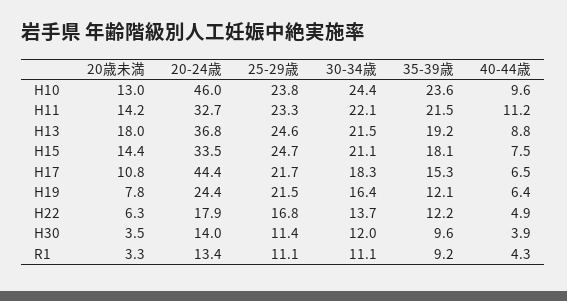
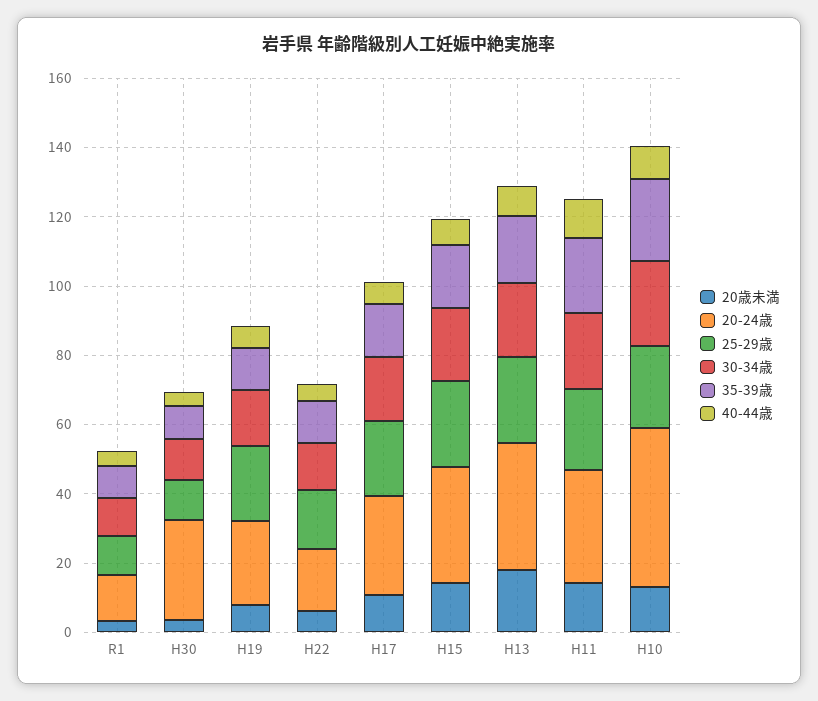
  {
    "20歳未満": {
      "H10": 13,
      "H11": 14.2,
      "H13": 18,
      "H15": 14.4,
      "H17": 10.8,
      "H19": 7.8,
      "H22": 6.3,
      "H30": 3.5,
      "R1": 3.3
    },
    "20-24歳": {
      "H10": 46,
      "H11": 32.7,
      "H13": 36.8,
      "H15": 33.5,
-     "H17": 44.4,
+     "H17": 30,
      "H19": 24.4,
      "H22": 17.9,
-     "H30": 14,
+     "H30": 30,
      "R1": 13.4
    },
    "25-29歳": {
      "H10": 23.8,
      "H11": 23.3,
      "H13": 24.6,
      "H15": 24.7,
      "H17": 21.7,
      "H19": 21.5,
      "H22": 16.8,
      "H30": 11.4,
      "R1": 11.1
    },
    "30-34歳": {
      "H10": 24.4,
      "H11": 22.1,
      "H13": 21.5,
      "H15": 21.1,
      "H17": 18.3,
      "H19": 16.4,
      "H22": 13.7,
      "H30": 12,
      "R1": 11.1
    },
    "35-39歳": {
      "H10": 23.6,
      "H11": 21.5,
      "H13": 19.2,
      "H15": 18.1,
      "H17": 15.3,
      "H19": 12.1,
      "H22": 12.2,
      "H30": 9.6,
      "R1": 9.2
    },
    "40-44歳": {
      "H10": 9.6,
      "H11": 11.2,
      "H13": 8.8,
      "H15": 7.5,
      "H17": 6.5,
      "H19": 6.4,
      "H22": 4.9,
      "H30": 3.9,
      "R1": 4.3
    }
  }

